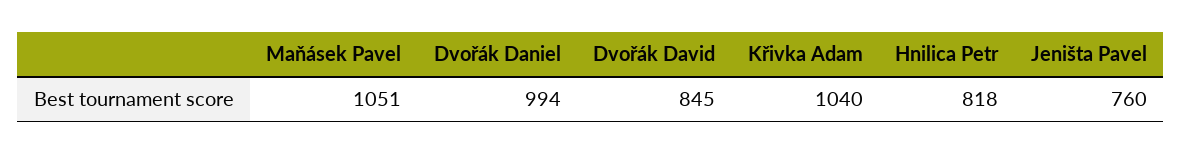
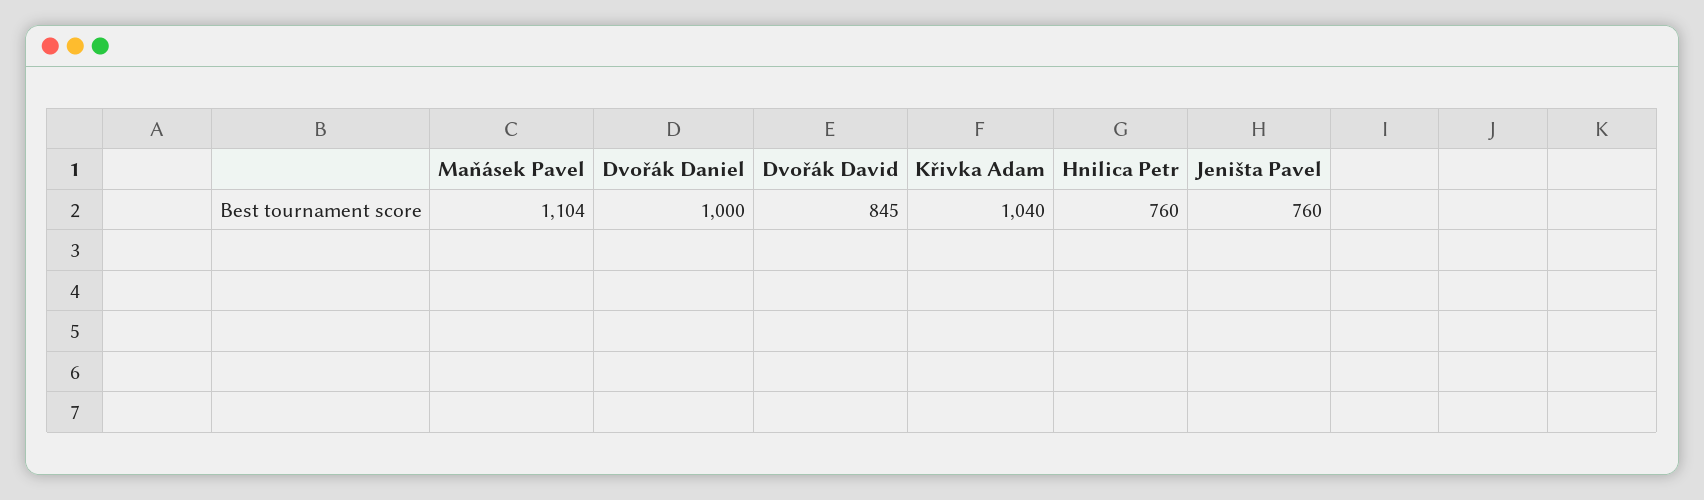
  {
-   "Maňásek Pavel": 1051,
+   "Maňásek Pavel": 1104,
-   "Dvořák Daniel": 994,
+   "Dvořák Daniel": 1000,
    "Dvořák David": 845,
    "Křivka Adam": 1040,
-   "Hnilica Petr": 818,
+   "Hnilica Petr": 760,
    "Jeništa Pavel": 760
  }

